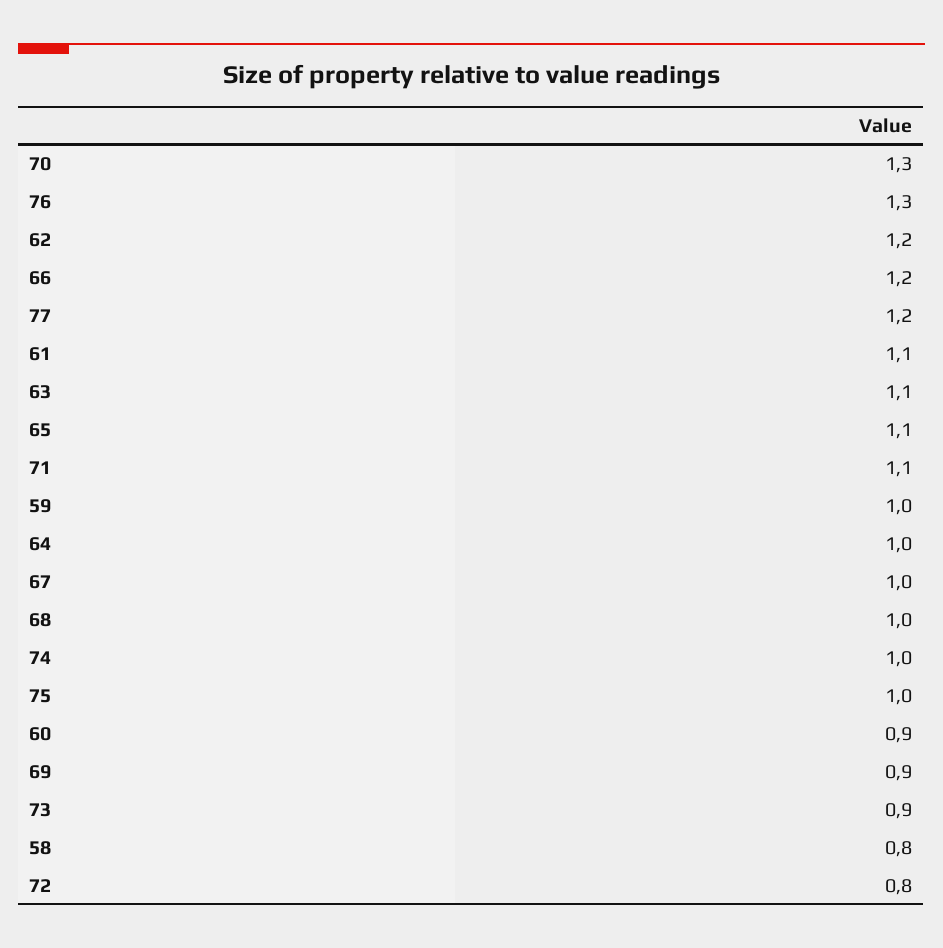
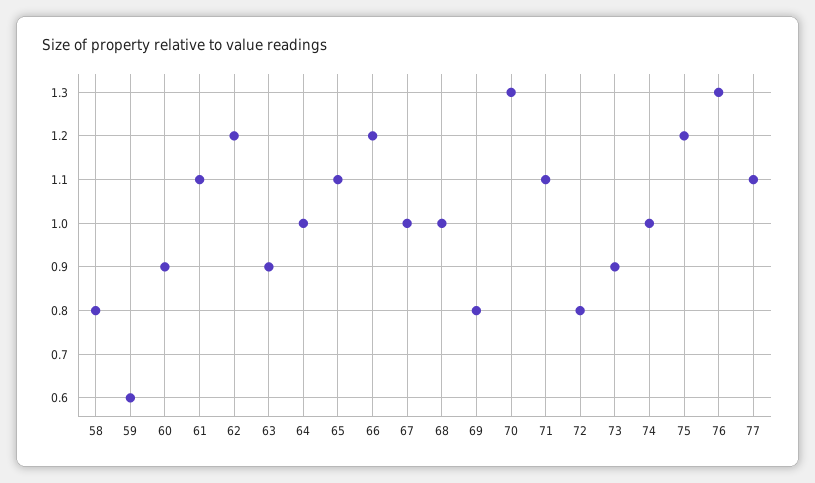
  {
    "70": 1.3,
    "76": 1.3,
    "62": 1.2,
    "66": 1.2,
-   "77": 1.2,
+   "77": 1.1,
    "61": 1.1,
-   "63": 1.1,
+   "63": 0.9,
    "65": 1.1,
    "71": 1.1,
-   "59": 1,
+   "59": 0.6,
    "64": 1,
    "67": 1,
    "68": 1,
    "74": 1,
-   "75": 1,
+   "75": 1.2,
    "60": 0.9,
-   "69": 0.9,
+   "69": 0.8,
    "73": 0.9,
    "58": 0.8,
    "72": 0.8
  }

